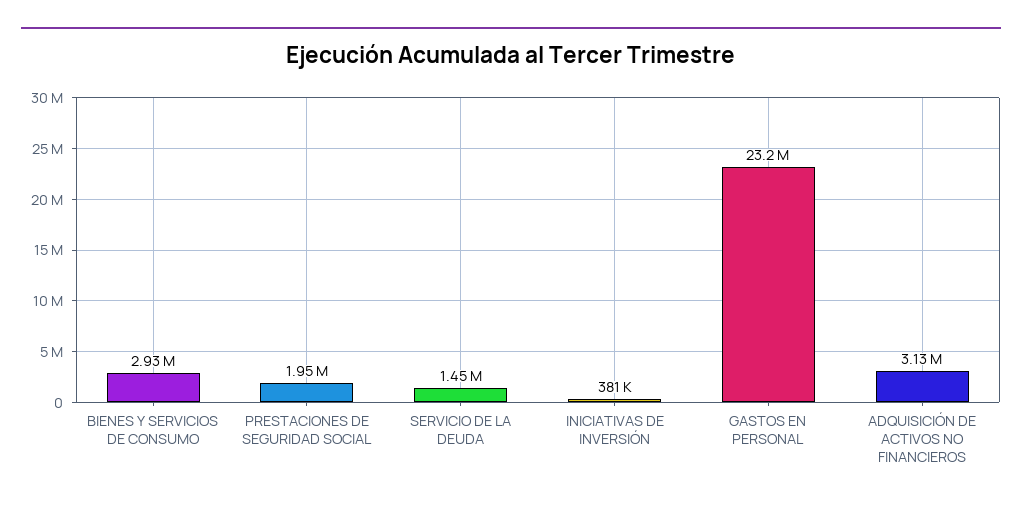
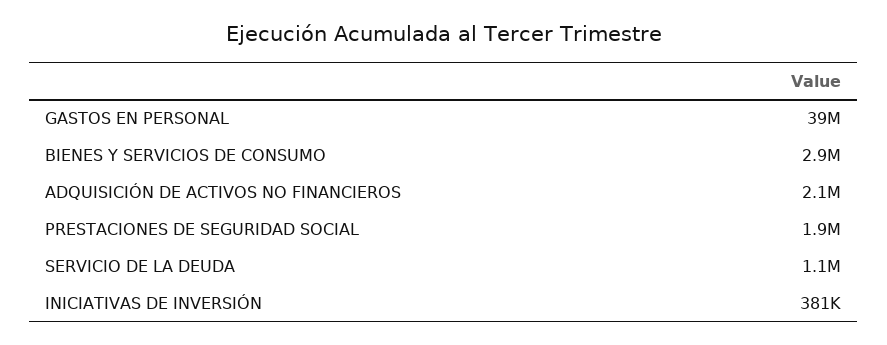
  {
    "BIENES Y SERVICIOS DE CONSUMO": 2930000,
    "PRESTACIONES DE SEGURIDAD SOCIAL": 1950000,
-   "SERVICIO DE LA DEUDA": 1450000,
+   "SERVICIO DE LA DEUDA": 1100000,
    "INICIATIVAS DE INVERSIÓN": 381000,
-   "GASTOS EN PERSONAL": 23200000,
+   "GASTOS EN PERSONAL": 39000000,
-   "ADQUISICIÓN DE ACTIVOS NO FINANCIEROS": 3130000
+   "ADQUISICIÓN DE ACTIVOS NO FINANCIEROS": 2100000
  }

